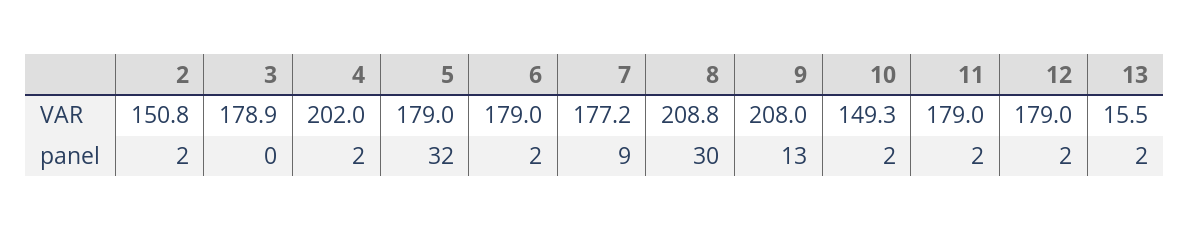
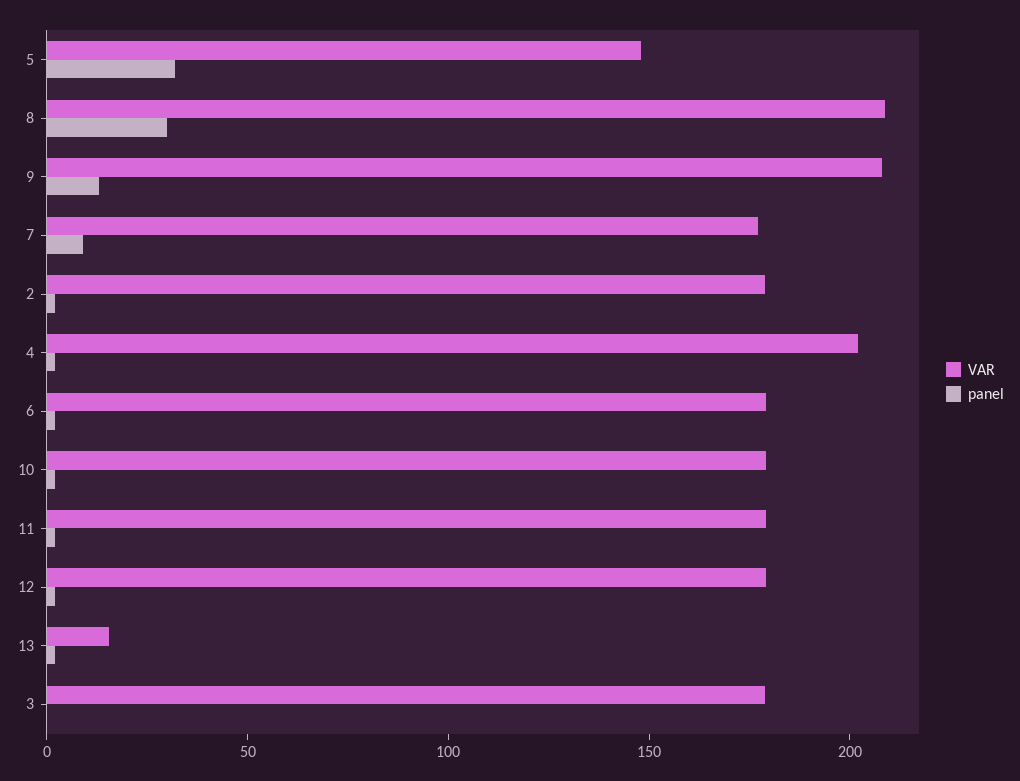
  {
    "VAR": {
-     "2": 150.8,
+     "2": 180,
      "3": 178.9,
      "4": 202,
-     "5": 179,
+     "5": 150,
      "6": 179,
      "7": 177.2,
      "8": 208.8,
      "9": 208,
-     "10": 149.3,
+     "10": 180,
      "11": 179,
      "12": 179,
      "13": 15.5
    },
    "panel": {
      "2": 2,
      "3": 0,
      "4": 2,
      "5": 32,
      "6": 2,
      "7": 9,
      "8": 30,
      "9": 13,
      "10": 2,
      "11": 2,
      "12": 2,
      "13": 2
    }
  }

